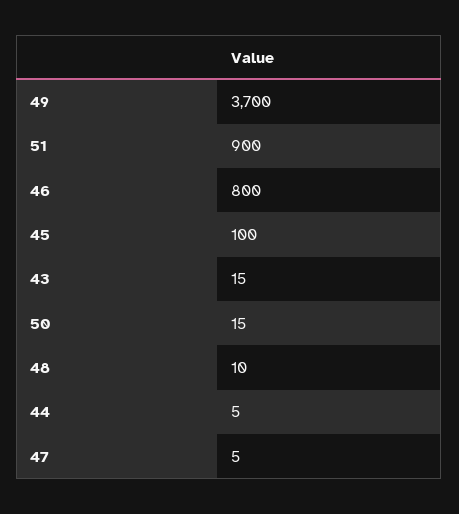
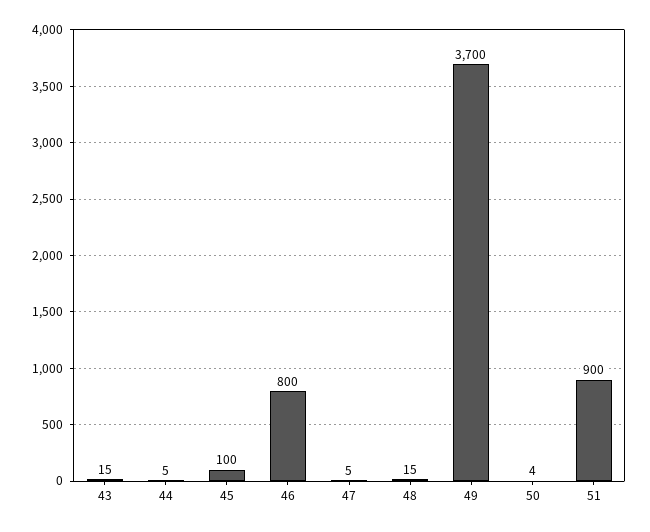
  {
    "49": 3700,
    "51": 900,
    "46": 800,
    "45": 100,
    "43": 15,
-   "50": 15,
+   "50": 4,
-   "48": 10,
+   "48": 15,
    "44": 5,
    "47": 5
  }

